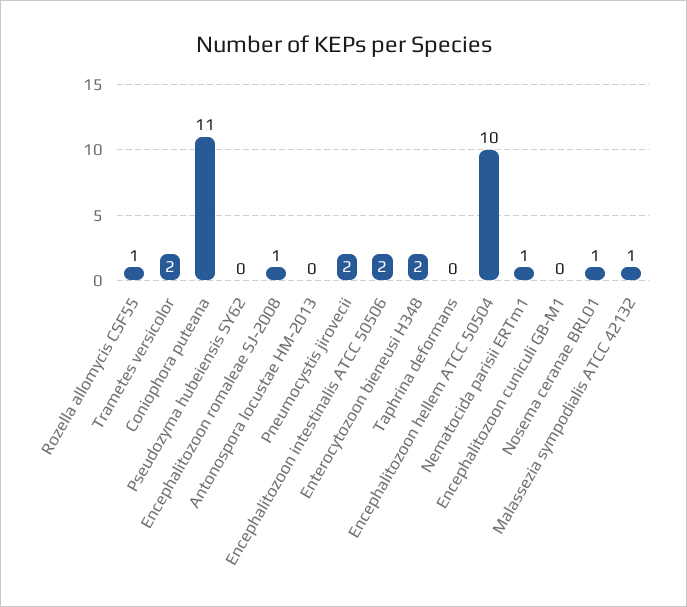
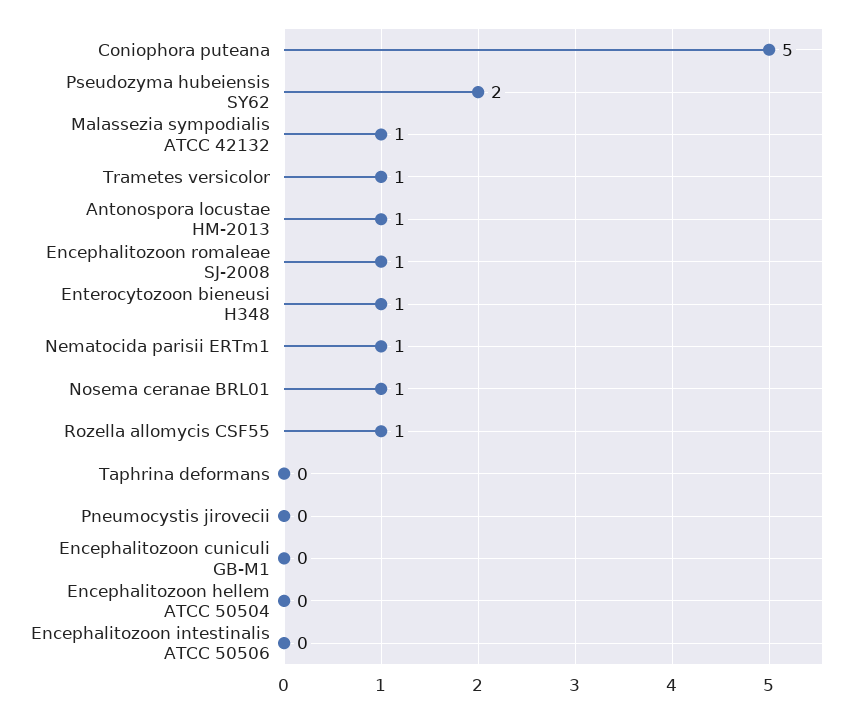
  {
    "Rozella allomycis CSF55": 1,
-   "Trametes versicolor": 2,
+   "Trametes versicolor": 1,
-   "Coniophora puteana": 11,
+   "Coniophora puteana": 5,
-   "Pseudozyma hubeiensis SY62": 0,
+   "Pseudozyma hubeiensis SY62": 2,
    "Encephalitozoon romaleae SJ-2008": 1,
-   "Antonospora locustae HM-2013": 0,
+   "Antonospora locustae HM-2013": 1,
-   "Pneumocystis jirovecii": 2,
+   "Pneumocystis jirovecii": 0,
-   "Encephalitozoon intestinalis ATCC 50506": 2,
+   "Encephalitozoon intestinalis ATCC 50506": 0,
-   "Enterocytozoon bieneusi H348": 2,
+   "Enterocytozoon bieneusi H348": 1,
    "Taphrina deformans": 0,
-   "Encephalitozoon hellem ATCC 50504": 10,
+   "Encephalitozoon hellem ATCC 50504": 0,
    "Nematocida parisii ERTm1": 1,
    "Encephalitozoon cuniculi GB-M1": 0,
    "Nosema ceranae BRL01": 1,
    "Malassezia sympodialis ATCC 42132": 1
  }

